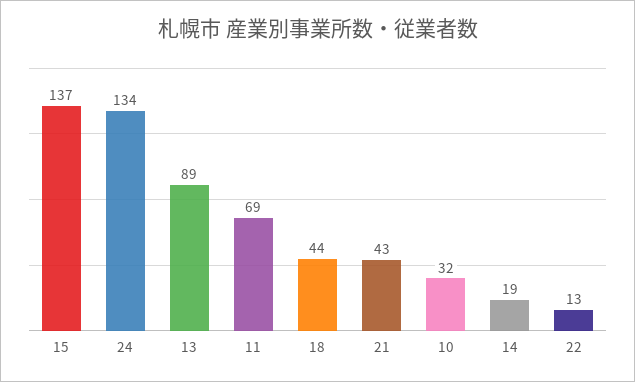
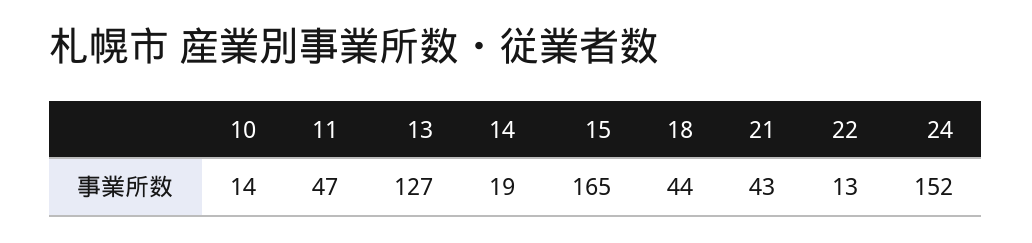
  {
-   "15": 137,
+   "15": 165,
-   "24": 134,
+   "24": 152,
-   "13": 89,
+   "13": 127,
-   "11": 69,
+   "11": 47,
    "18": 44,
    "21": 43,
-   "10": 32,
+   "10": 14,
    "14": 19,
    "22": 13
  }

